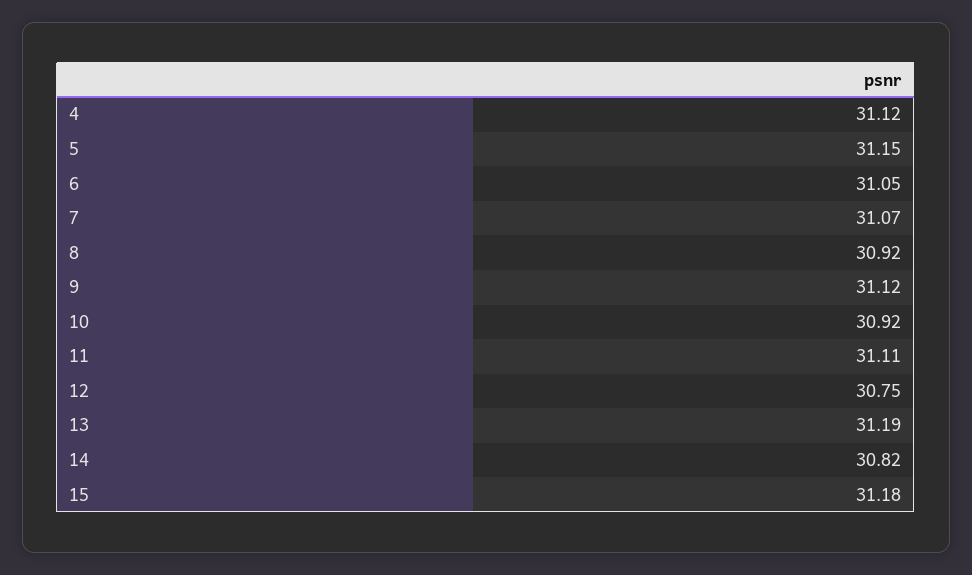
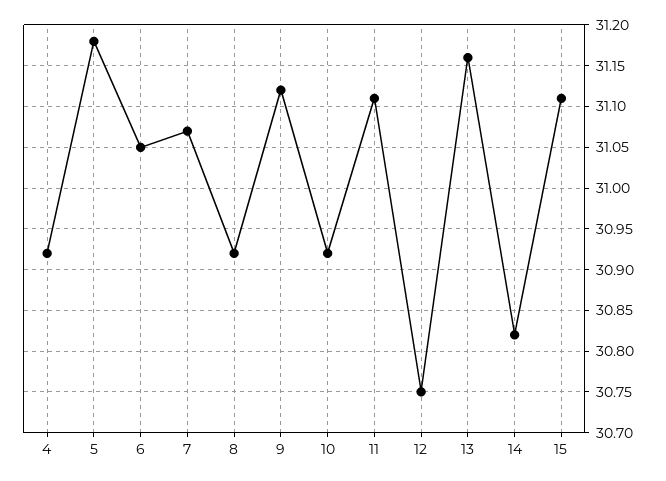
  {
-   "4": 31.12,
+   "4": 30.92,
-   "5": 31.15,
+   "5": 31.18,
    "6": 31.05,
    "7": 31.07,
    "8": 30.92,
    "9": 31.12,
    "10": 30.92,
    "11": 31.11,
    "12": 30.75,
-   "13": 31.19,
+   "13": 31.16,
    "14": 30.82,
-   "15": 31.18
+   "15": 31.11
  }

